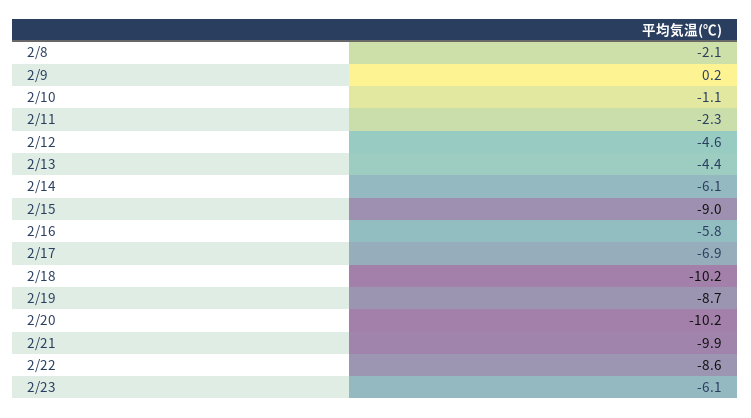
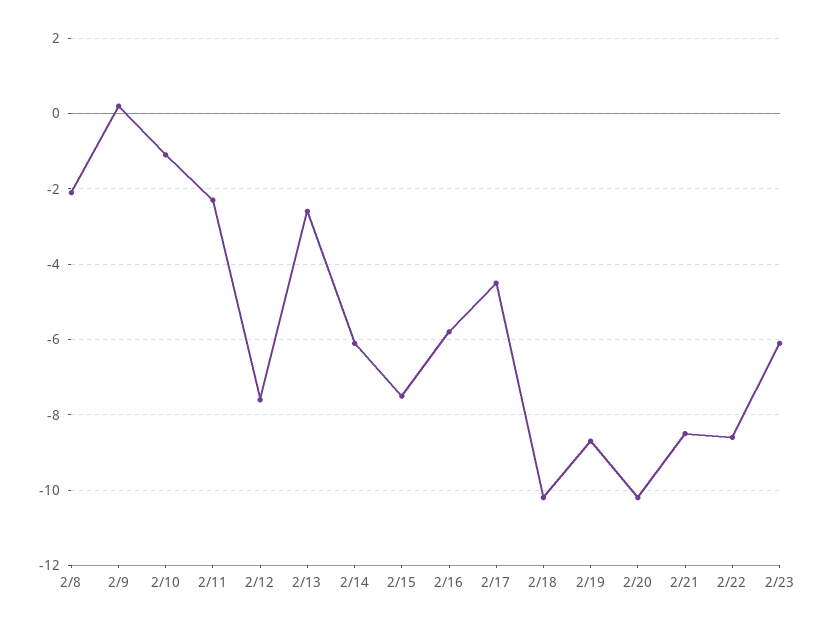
  {
    "2/8": -2.1,
    "2/9": 0.2,
    "2/10": -1.1,
    "2/11": -2.3,
-   "2/12": -4.6,
+   "2/12": -7.5,
-   "2/13": -4.4,
+   "2/13": -2.5,
    "2/14": -6.1,
-   "2/15": -9,
+   "2/15": -7.5,
    "2/16": -5.8,
-   "2/17": -6.9,
+   "2/17": -4.5,
    "2/18": -10.2,
    "2/19": -8.7,
    "2/20": -10.2,
-   "2/21": -9.9,
+   "2/21": -8.5,
    "2/22": -8.6,
    "2/23": -6.1
  }

